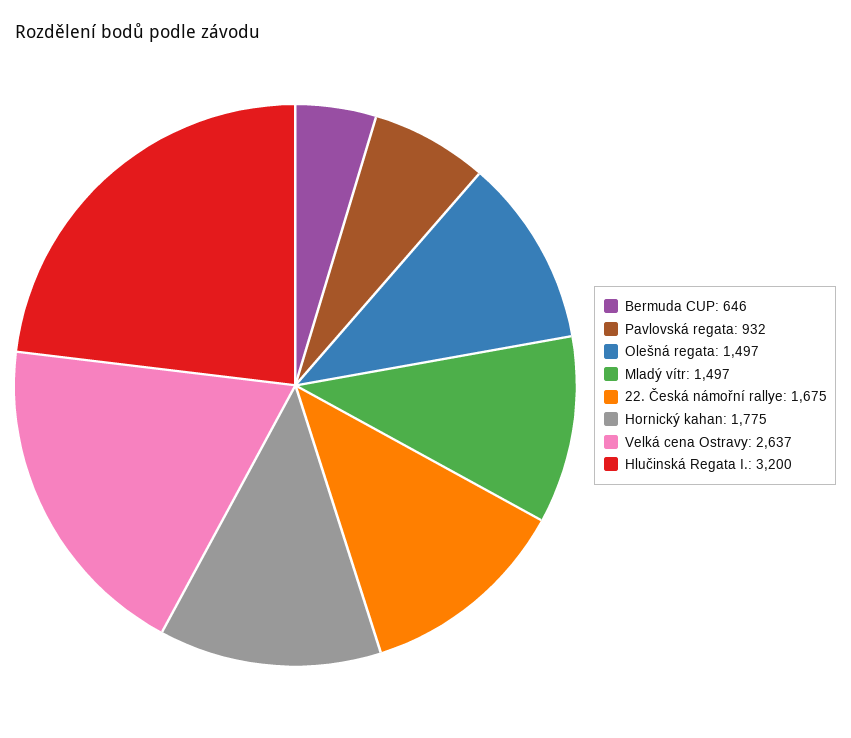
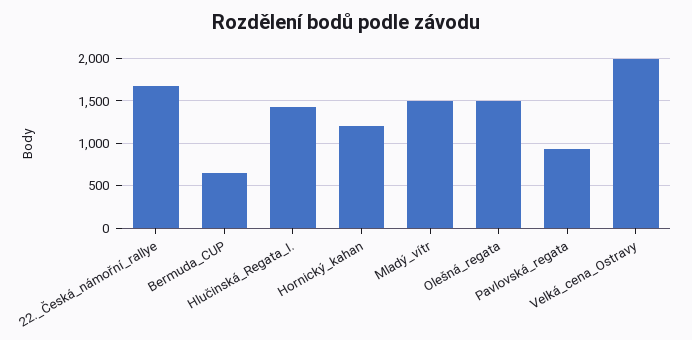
  {
    "Bermuda CUP": 646,
    "Pavlovská regata": 932,
    "Olešná regata": 1497,
    "Mladý vítr": 1497,
    "22. Česká námořní rallye": 1675,
-   "Hornický kahan": 1775,
+   "Hornický kahan": 1200,
-   "Velká cena Ostravy": 2637,
+   "Velká cena Ostravy": 2000,
-   "Hlučinská Regata I.": 3200
+   "Hlučinská Regata I.": 1400
  }

